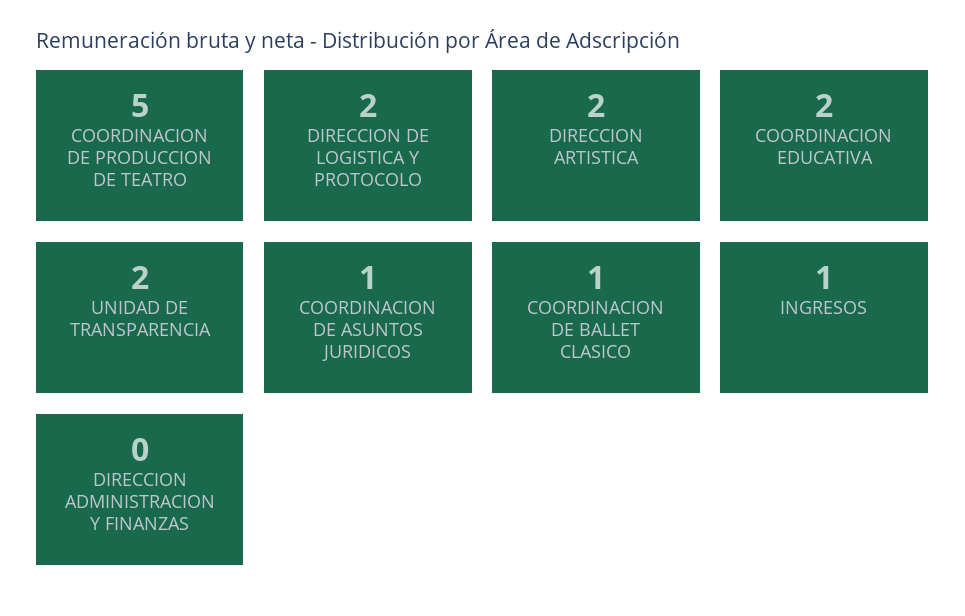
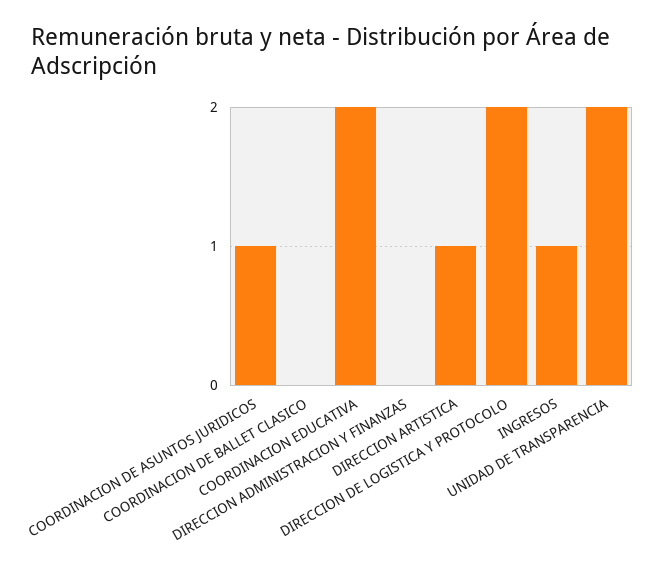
  {
-   "COORDINACION DE PRODUCCION DE TEATRO": 5,
    "DIRECCION DE LOGISTICA Y PROTOCOLO": 2,
-   "DIRECCION ARTISTICA": 2,
+   "DIRECCION ARTISTICA": 1,
    "COORDINACION EDUCATIVA": 2,
    "UNIDAD DE TRANSPARENCIA": 2,
    "COORDINACION DE ASUNTOS JURIDICOS": 1,
-   "COORDINACION DE BALLET CLASICO": 1,
+   "COORDINACION DE BALLET CLASICO": 0,
    "INGRESOS": 1,
    "DIRECCION ADMINISTRACION Y FINANZAS": 0
  }

